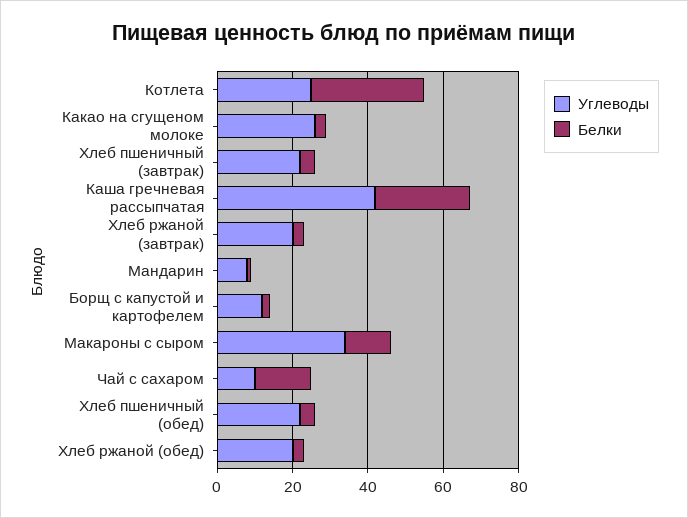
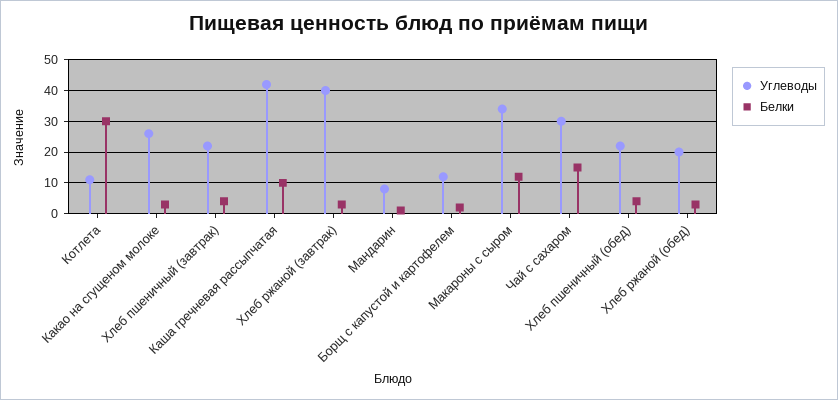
  {
    "Углеводы": {
-     "Котлета": 25,
+     "Котлета": 10,
      "Какао на сгущеном молоке": 25,
      "Хлеб пшеничный (завтрак)": 20,
      "Каша гречневая рассыпчатая": 40,
-     "Хлеб ржаной (завтрак)": 20,
+     "Хлеб ржаной (завтрак)": 40,
      "Мандарин": 10,
      "Борщ с капустой и картофелем": 10,
      "Макароны с сыром": 35,
-     "Чай с сахаром": 10,
+     "Чай с сахаром": 30,
      "Хлеб пшеничный (обед)": 20,
      "Хлеб ржаной (обед)": 20
    },
    "Белки": {
      "Котлета": 30,
      "Какао на сгущеном молоке": 5,
      "Хлеб пшеничный (завтрак)": 5,
-     "Каша гречневая рассыпчатая": 25,
+     "Каша гречневая рассыпчатая": 10,
      "Хлеб ржаной (завтрак)": 5,
      "Мандарин": 0,
      "Борщ с капустой и картофелем": 0,
      "Макароны с сыром": 10,
      "Чай с сахаром": 15,
      "Хлеб пшеничный (обед)": 5,
      "Хлеб ржаной (обед)": 5
    }
  }

